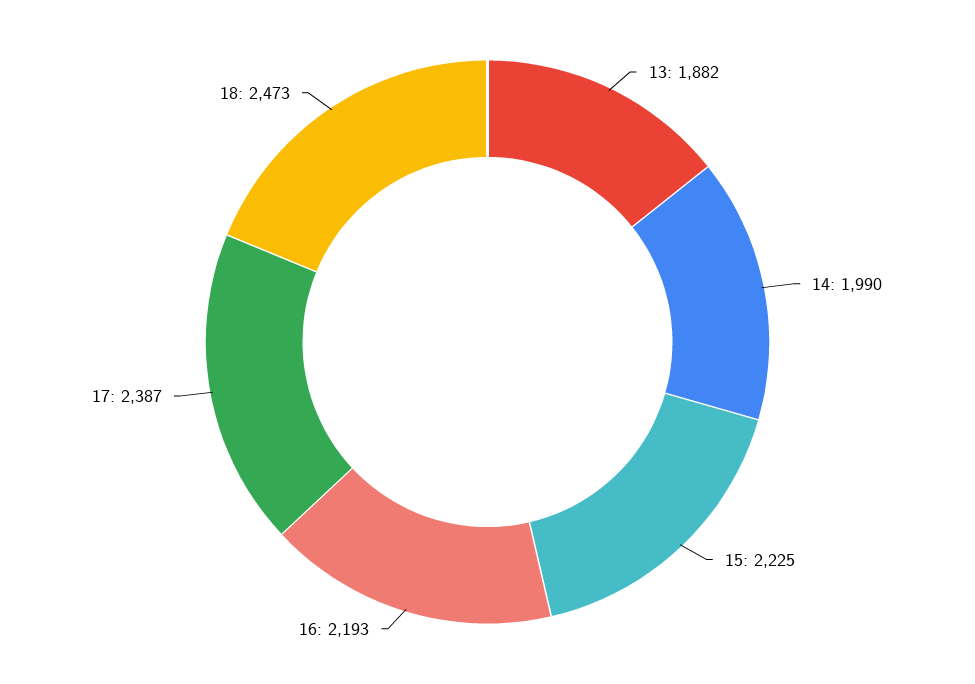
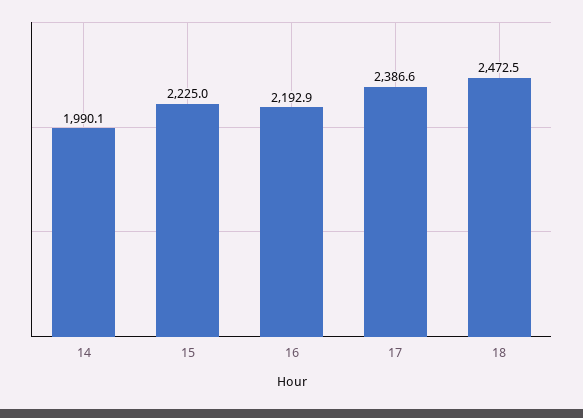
  {
-   "13": 1882,
    "14": 1990.1,
    "15": 2225,
    "16": 2192.9,
    "17": 2386.6,
    "18": 2472.5
  }

